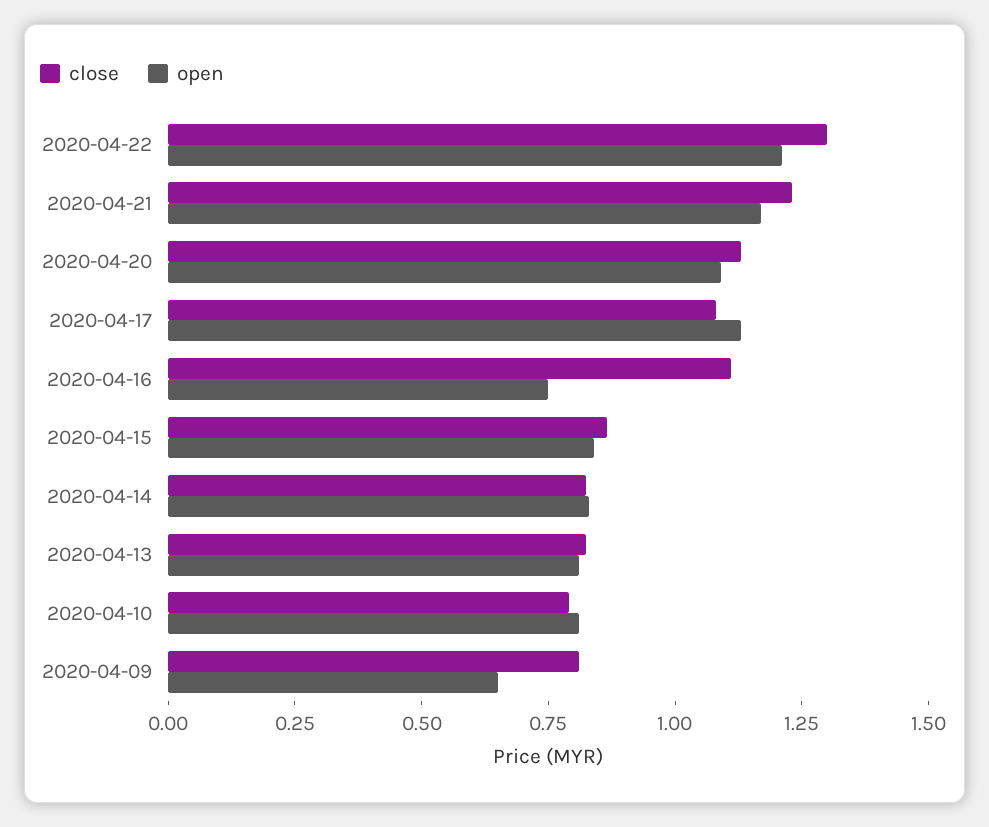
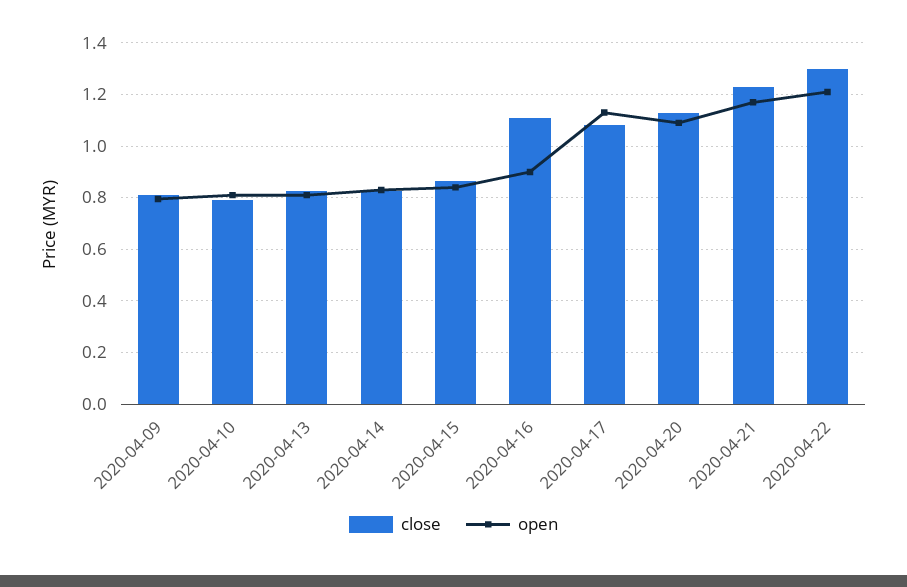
  {
    "close": {
      "2020-04-22": 1.3,
      "2020-04-21": 1.225,
      "2020-04-20": 1.125,
      "2020-04-17": 1.075,
      "2020-04-16": 1.1,
      "2020-04-15": 0.875,
      "2020-04-14": 0.825,
      "2020-04-13": 0.825,
      "2020-04-10": 0.8,
      "2020-04-09": 0.8
    },
    "open": {
      "2020-04-22": 1.2,
      "2020-04-21": 1.175,
      "2020-04-20": 1.1,
      "2020-04-17": 1.125,
-     "2020-04-16": 0.75,
+     "2020-04-16": 0.9,
      "2020-04-15": 0.85,
      "2020-04-14": 0.825,
      "2020-04-13": 0.8,
      "2020-04-10": 0.8,
-     "2020-04-09": 0.65
+     "2020-04-09": 0.8
    }
  }

